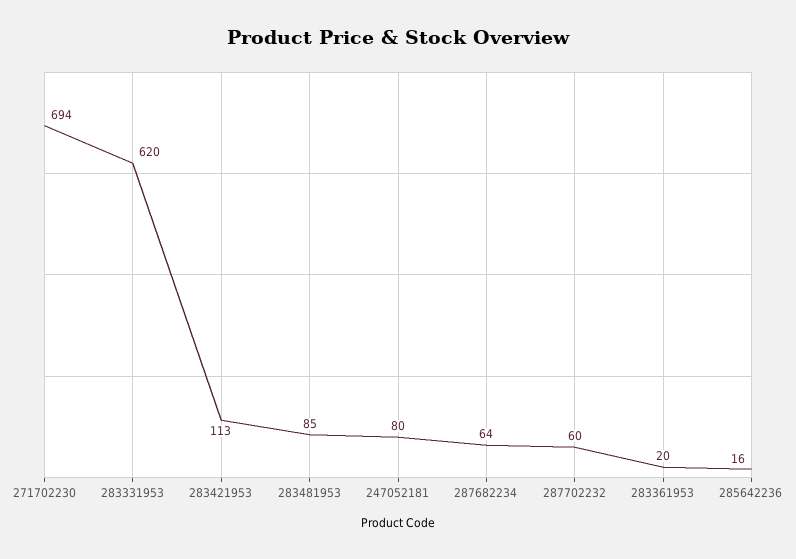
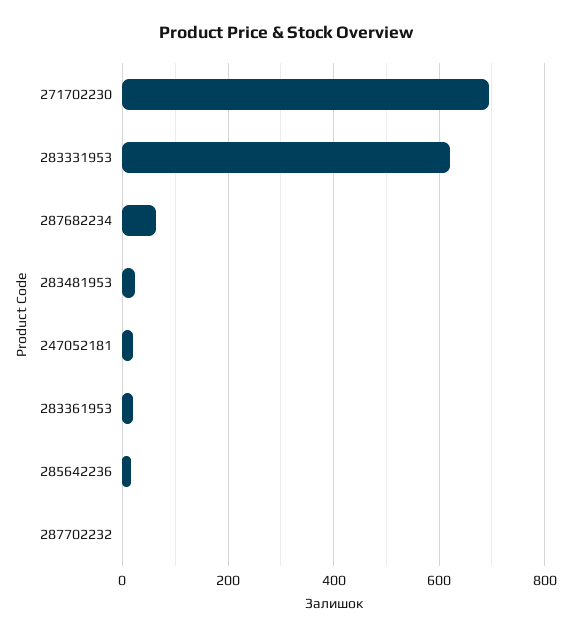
  {
    "271702230": 694,
    "283331953": 620,
-   "283421953": 113,
-   "283481953": 85,
+   "283481953": 20,
-   "247052181": 80,
+   "247052181": 20,
    "287682234": 64,
-   "287702232": 60,
+   "287702232": 0,
    "283361953": 20,
    "285642236": 16
  }

